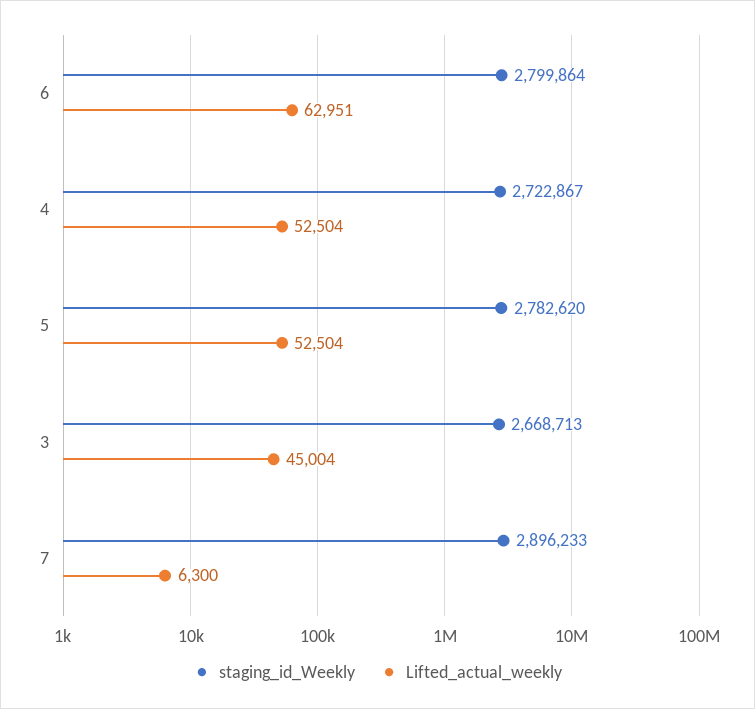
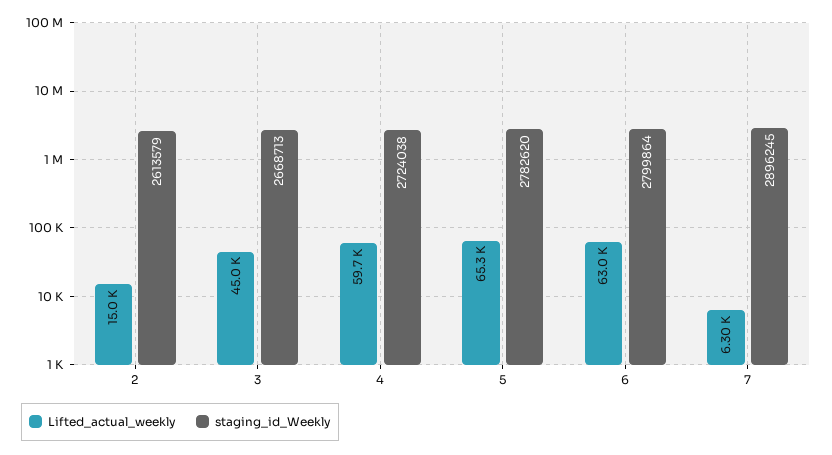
  {
    "staging_id_Weekly": {
      "6": 2799864,
-     "4": 2722867,
+     "4": 2724038,
      "5": 2782620,
      "3": 2668713,
-     "7": 2896233
+     "7": 2896245,
+     "2": 2613579
    },
    "Lifted_actual_weekly": {
      "6": 62951,
-     "4": 52504,
+     "4": 59700,
-     "5": 52504,
+     "5": 65300,
      "3": 45004,
-     "7": 6300
+     "7": 6300,
+     "2": 15000
    }
  }

